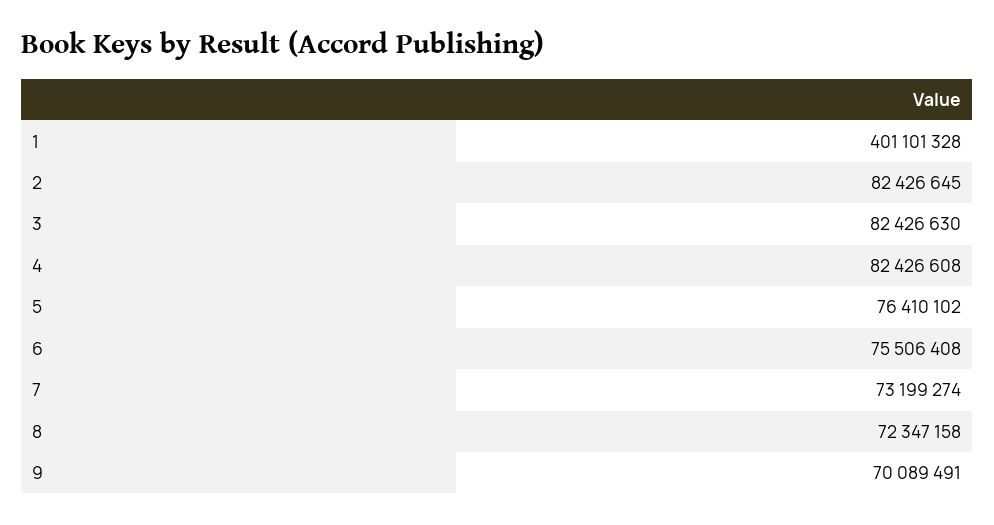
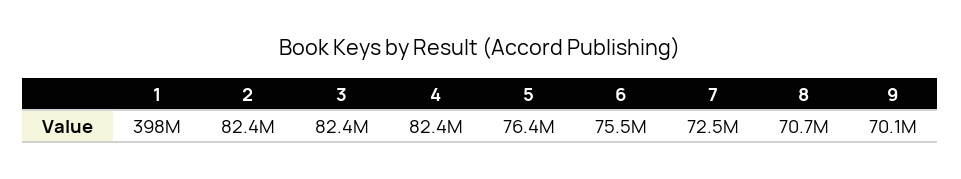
  {
-   "1": 401101328,
+   "1": 398000000,
    "2": 82426645,
    "3": 82426630,
    "4": 82426608,
    "5": 76410102,
    "6": 75506408,
-   "7": 73199274,
+   "7": 72500000,
-   "8": 72347158,
+   "8": 70700000,
    "9": 70089491
  }

